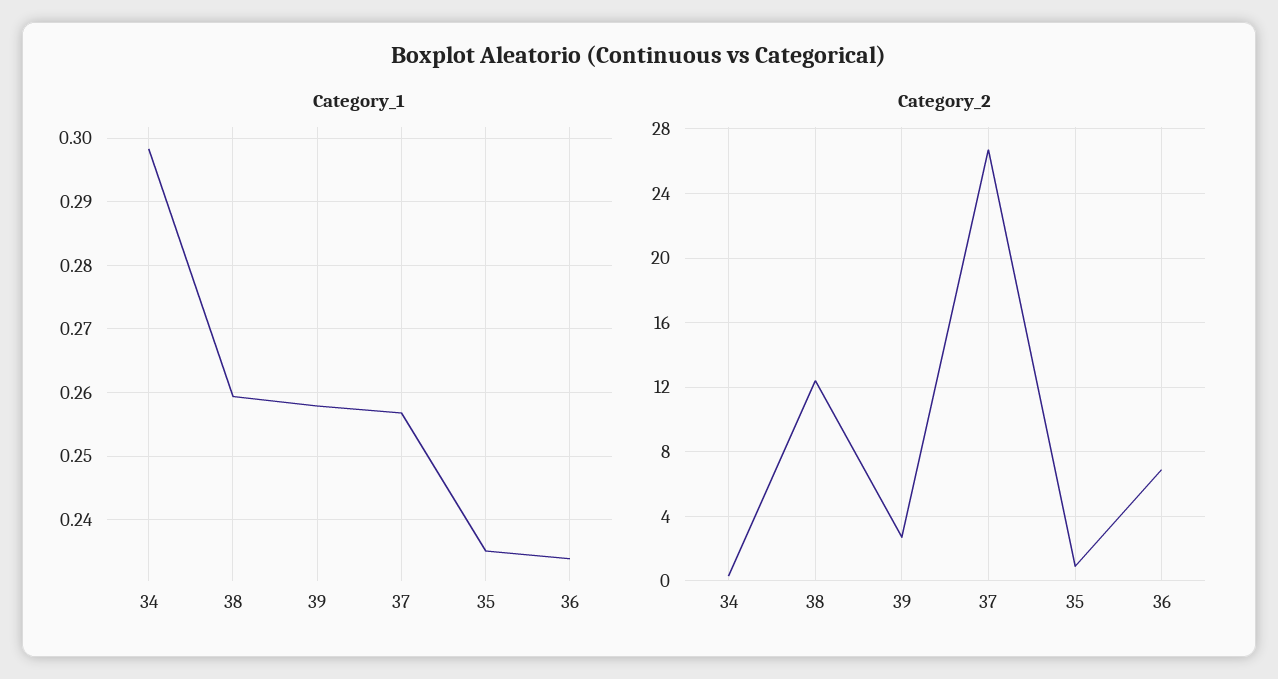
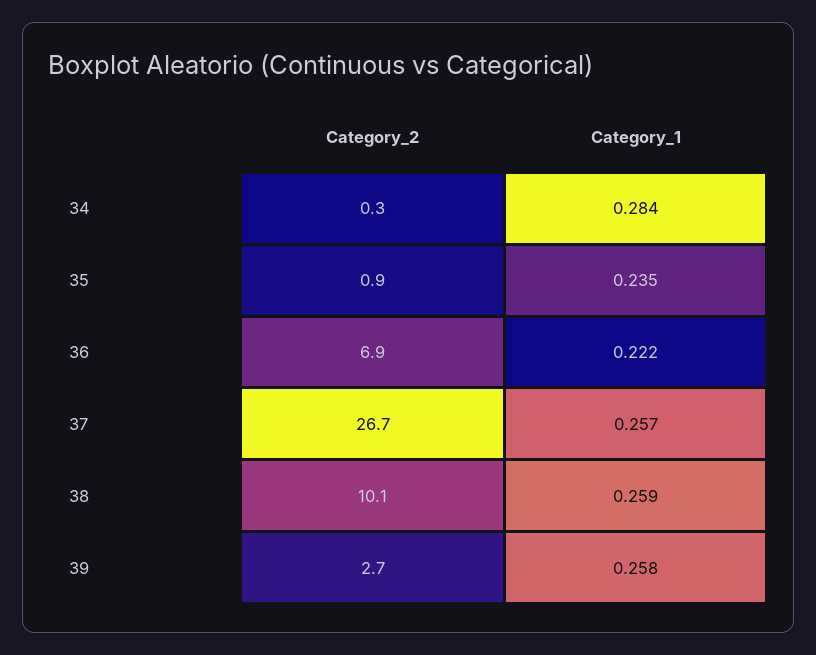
  {
    "Category_1": {
-     "34": 0.298,
+     "34": 0.284,
      "38": 0.259,
      "39": 0.258,
      "37": 0.257,
      "35": 0.235,
-     "36": 0.234
+     "36": 0.222
    },
    "Category_2": {
      "34": 0.3,
-     "38": 12.5,
+     "38": 10.1,
      "39": 2.7,
      "37": 26.7,
      "35": 0.9,
      "36": 6.9
    }
  }

